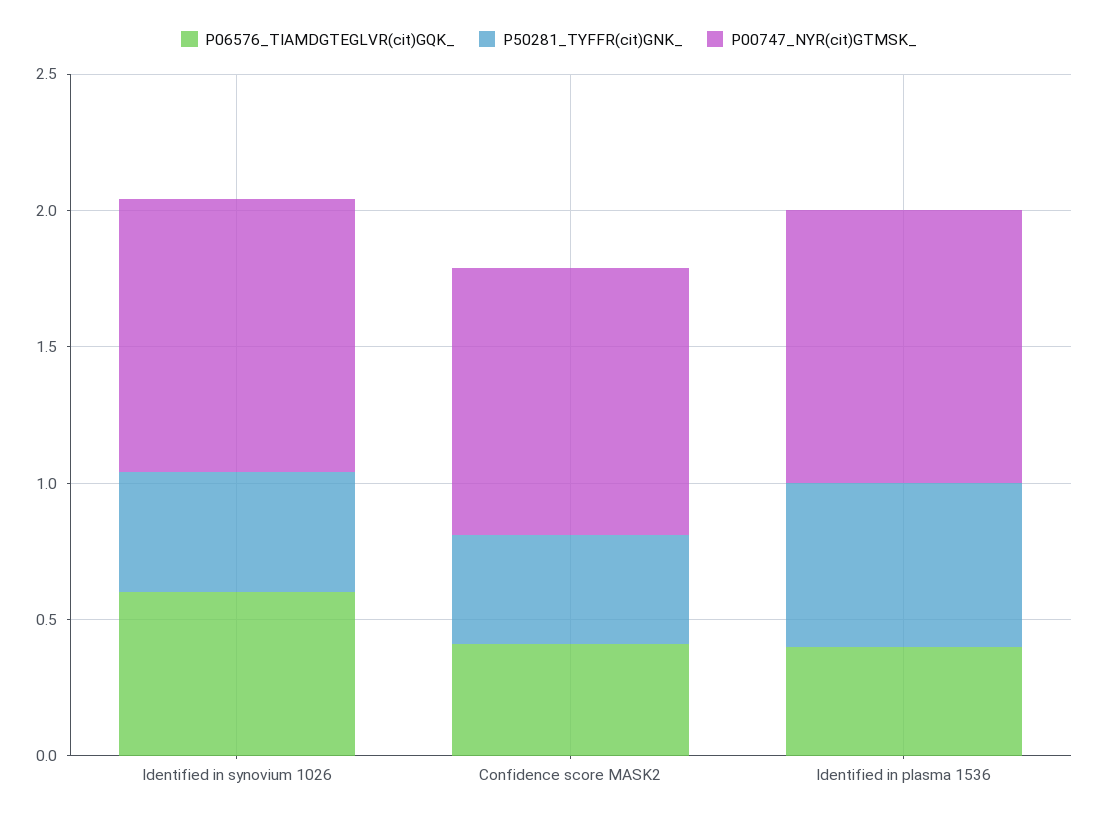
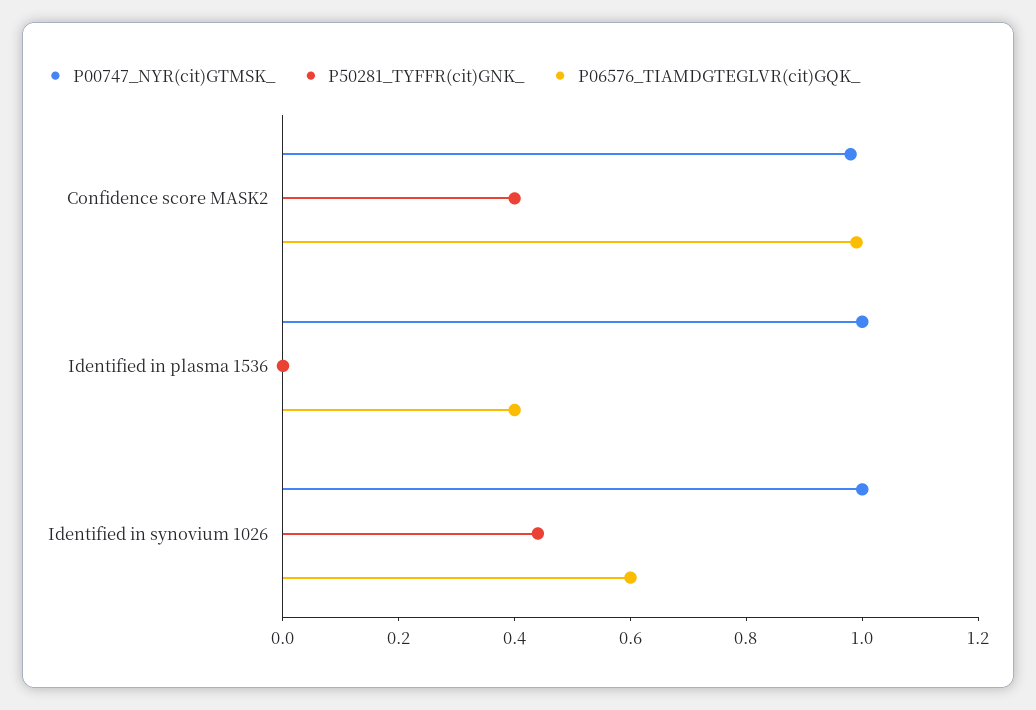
  {
    "P06576_TIAMDGTEGLVR(cit)GQK_": {
      "Identified in synovium 1026": 0.6,
-     "Confidence score MASK2": 0.4,
+     "Confidence score MASK2": 1,
      "Identified in plasma 1536": 0.4
    },
    "P50281_TYFFR(cit)GNK_": {
      "Identified in synovium 1026": 0.45,
      "Confidence score MASK2": 0.4,
-     "Identified in plasma 1536": 0.6
+     "Identified in plasma 1536": 0
    },
    "P00747_NYR(cit)GTMSK_": {
      "Identified in synovium 1026": 1,
      "Confidence score MASK2": 1,
      "Identified in plasma 1536": 1
    }
  }

